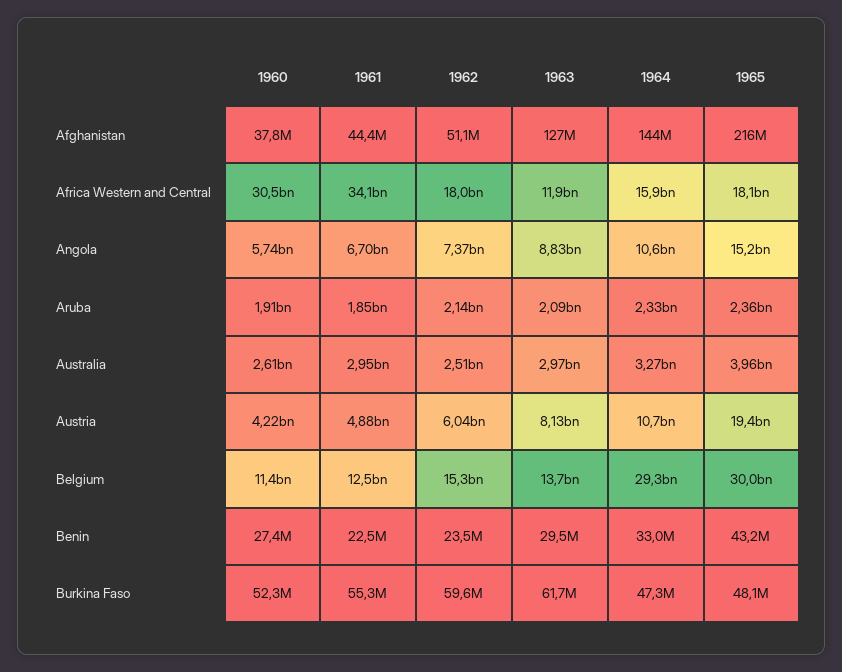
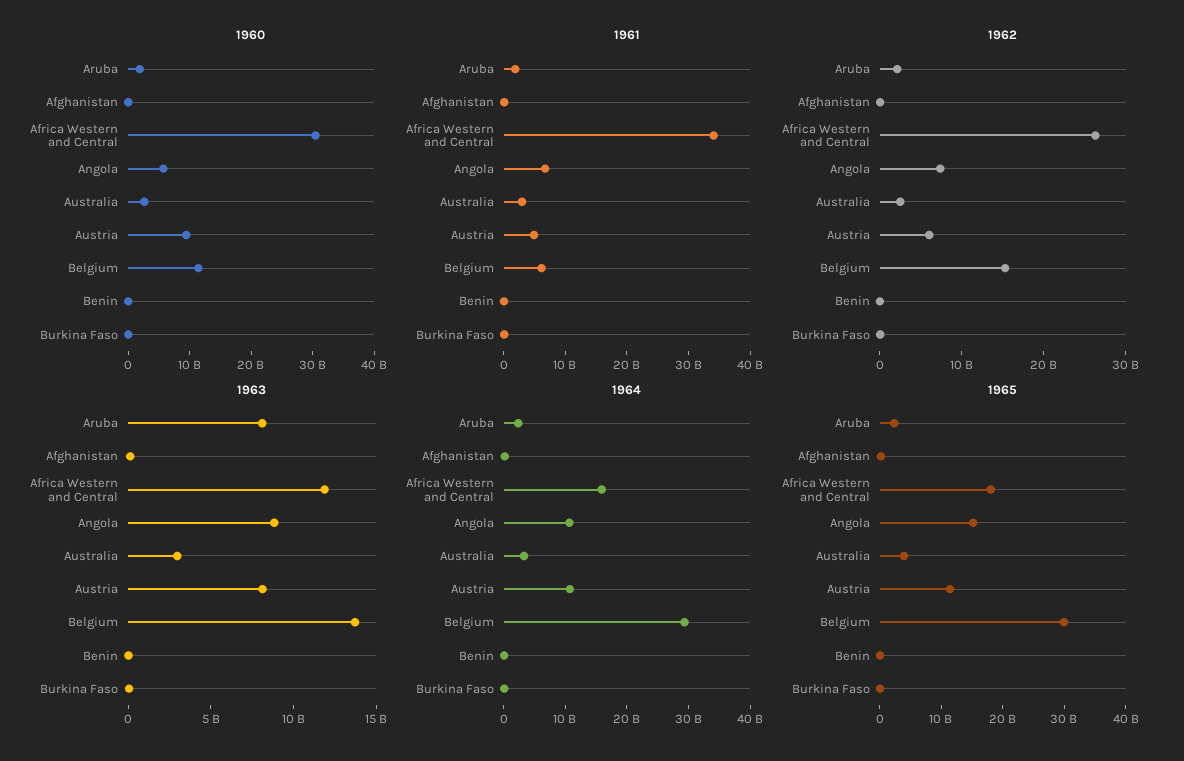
  {
    "1960": {
      "Afghanistan": 37800000,
      "Africa Western and Central": 30500000000,
      "Angola": 5740000000,
      "Aruba": 1910000000,
      "Australia": 2610000000,
-     "Austria": 4220000000,
+     "Austria": 10000000000,
      "Belgium": 11400000000,
      "Benin": 27400000,
      "Burkina Faso": 52300000
    },
    "1961": {
      "Afghanistan": 44400000,
      "Africa Western and Central": 34100000000,
      "Angola": 6700000000,
      "Aruba": 1850000000,
      "Australia": 2950000000,
      "Austria": 4880000000,
-     "Belgium": 12500000000,
+     "Belgium": 6000000000,
      "Benin": 22500000,
      "Burkina Faso": 55300000
    },
    "1962": {
      "Afghanistan": 51100000,
-     "Africa Western and Central": 18000000000,
+     "Africa Western and Central": 26000000000,
      "Angola": 7370000000,
      "Aruba": 2140000000,
      "Australia": 2510000000,
      "Austria": 6040000000,
      "Belgium": 15300000000,
      "Benin": 23500000,
      "Burkina Faso": 59600000
    },
    "1963": {
      "Afghanistan": 127000000,
      "Africa Western and Central": 11900000000,
      "Angola": 8830000000,
-     "Aruba": 2090000000,
+     "Aruba": 8000000000,
      "Australia": 2970000000,
      "Austria": 8130000000,
      "Belgium": 13700000000,
      "Benin": 29500000,
      "Burkina Faso": 61700000
    },
    "1964": {
      "Afghanistan": 144000000,
      "Africa Western and Central": 15900000000,
      "Angola": 10600000000,
      "Aruba": 2330000000,
      "Australia": 3270000000,
      "Austria": 10700000000,
      "Belgium": 29300000000,
      "Benin": 33000000,
      "Burkina Faso": 47300000
    },
    "1965": {
      "Afghanistan": 216000000,
      "Africa Western and Central": 18100000000,
      "Angola": 15200000000,
      "Aruba": 2360000000,
      "Australia": 3960000000,
-     "Austria": 19400000000,
+     "Austria": 12000000000,
      "Belgium": 30000000000,
      "Benin": 43200000,
      "Burkina Faso": 48100000
    }
  }

